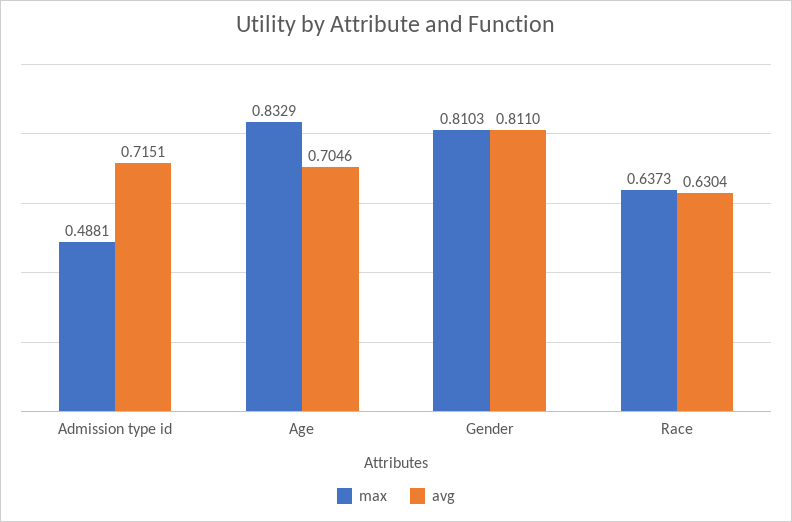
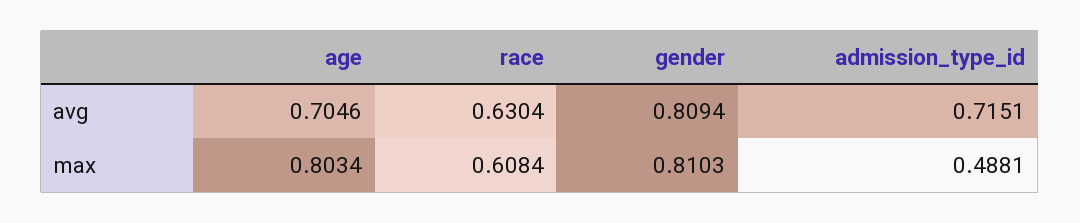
  {
    "max": {
      "Admission type id": 0.4881,
-     "Age": 0.8329,
+     "Age": 0.8034,
      "Gender": 0.8103,
-     "Race": 0.6373
+     "Race": 0.6084
    },
    "avg": {
      "Admission type id": 0.7151,
      "Age": 0.7046,
-     "Gender": 0.811,
+     "Gender": 0.8094,
      "Race": 0.6304
    }
  }

